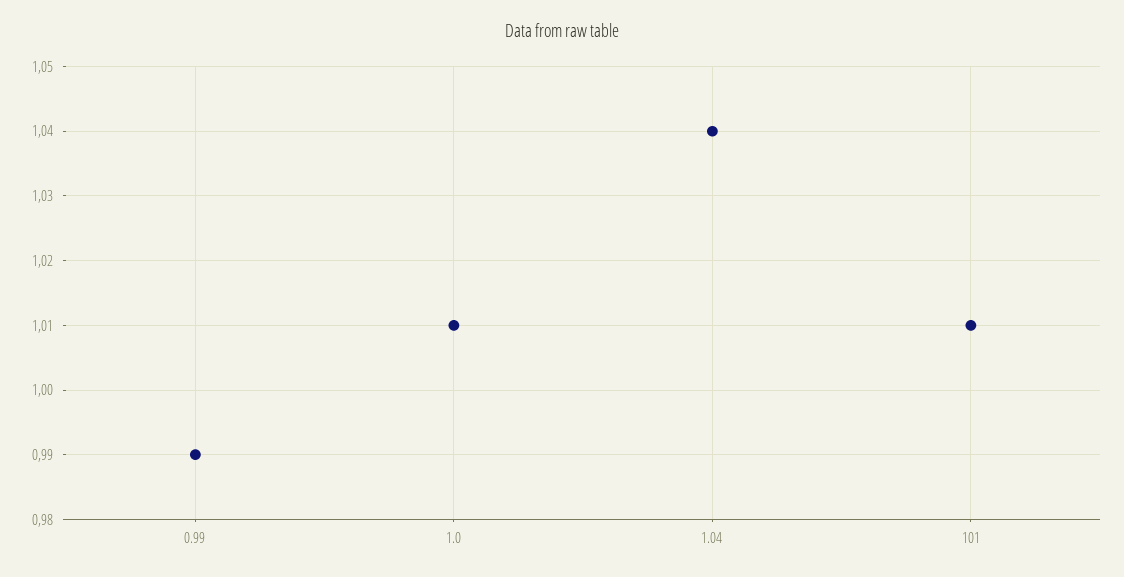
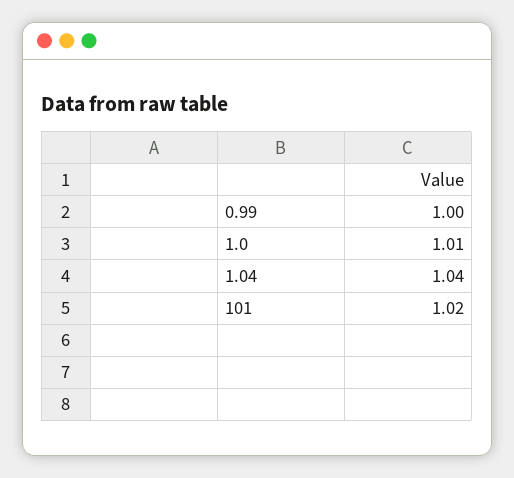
  {
-   "0.99": 0.99,
+   "0.99": 1,
    "1.0": 1.01,
    "1.04": 1.04,
-   "101": 1.01
+   "101": 1.02
  }

